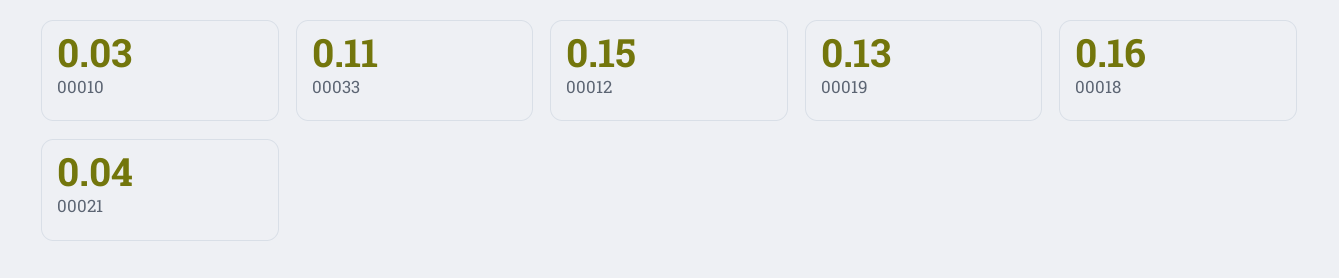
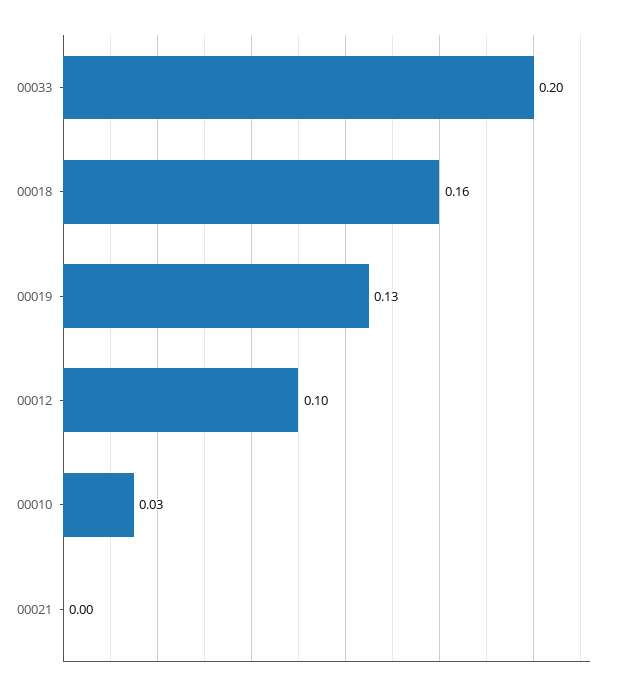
  {
    "00010": 0.03,
-   "00033": 0.11,
+   "00033": 0.2,
-   "00012": 0.15,
+   "00012": 0.1,
    "00019": 0.13,
    "00018": 0.16,
-   "00021": 0.04
+   "00021": 0
  }

